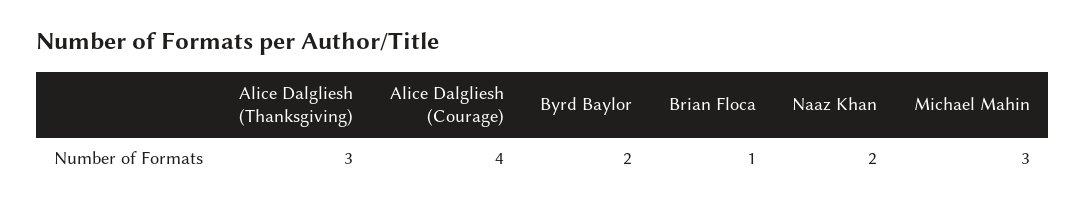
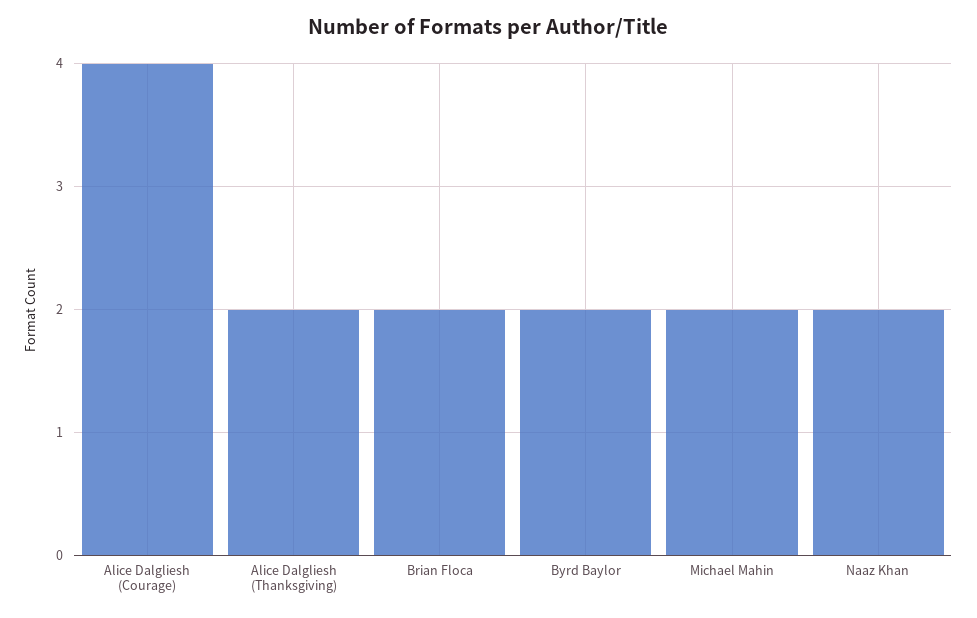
  {
-   "Alice Dalgliesh (Thanksgiving)": 3,
+   "Alice Dalgliesh (Thanksgiving)": 2,
    "Alice Dalgliesh (Courage)": 4,
    "Byrd Baylor": 2,
-   "Brian Floca": 1,
+   "Brian Floca": 2,
    "Naaz Khan": 2,
-   "Michael Mahin": 3
+   "Michael Mahin": 2
  }

